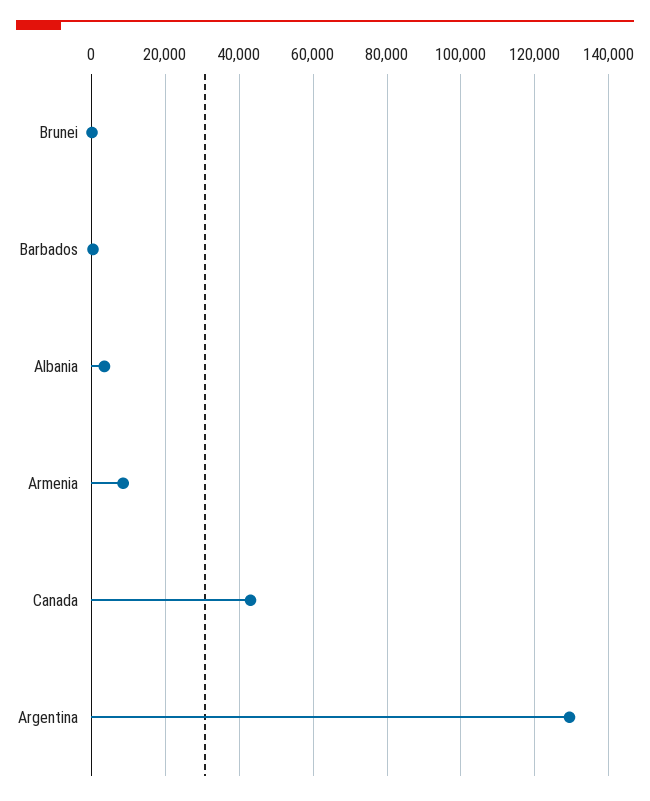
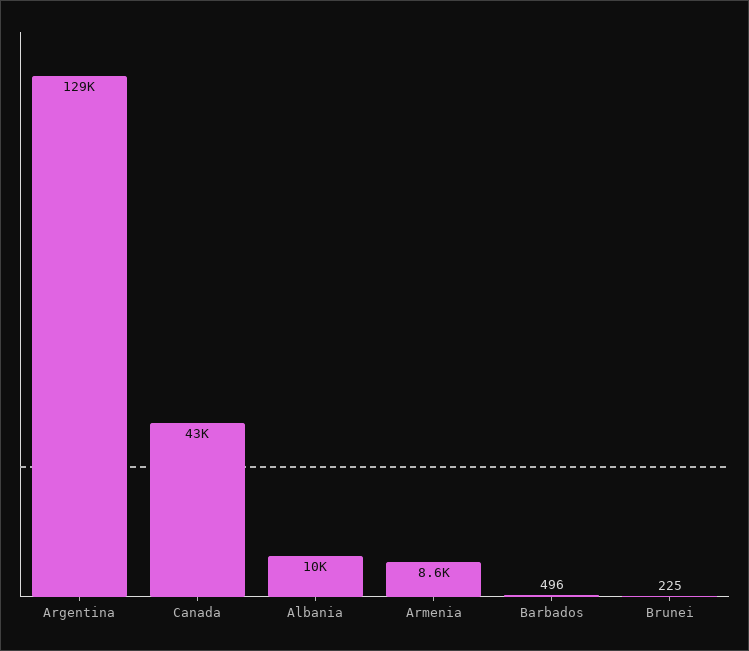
  {
    "Brunei": 225,
    "Barbados": 496,
-   "Albania": 4000,
+   "Albania": 10000,
    "Armenia": 8600,
    "Canada": 43000,
    "Argentina": 129000
  }

